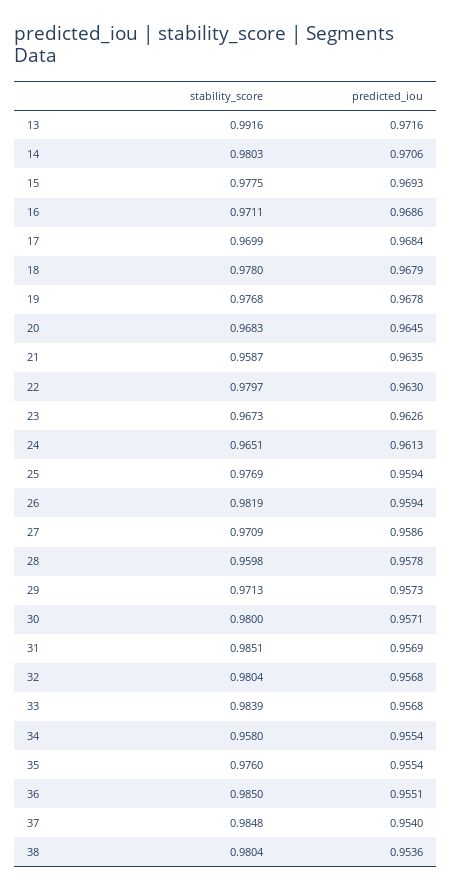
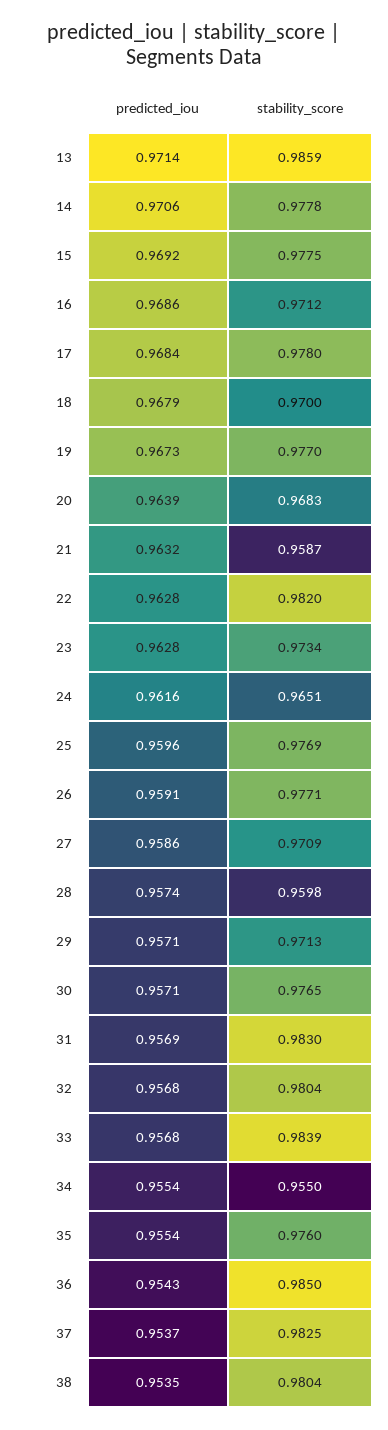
  {
    "stability_score": {
-     "13": 0.9916,
+     "13": 0.9859,
-     "14": 0.9803,
+     "14": 0.9778,
      "15": 0.9775,
-     "16": 0.9711,
+     "16": 0.9712,
-     "17": 0.9699,
+     "17": 0.978,
-     "18": 0.978,
+     "18": 0.97,
-     "19": 0.9768,
+     "19": 0.977,
      "20": 0.9683,
      "21": 0.9587,
-     "22": 0.9797,
+     "22": 0.982,
-     "23": 0.9673,
+     "23": 0.9734,
      "24": 0.9651,
      "25": 0.9769,
-     "26": 0.9819,
+     "26": 0.9771,
      "27": 0.9709,
      "28": 0.9598,
      "29": 0.9713,
-     "30": 0.98,
+     "30": 0.9765,
-     "31": 0.9851,
+     "31": 0.983,
      "32": 0.9804,
      "33": 0.9839,
-     "34": 0.958,
+     "34": 0.955,
      "35": 0.976,
      "36": 0.985,
-     "37": 0.9848,
+     "37": 0.9825,
      "38": 0.9804
    },
    "predicted_iou": {
-     "13": 0.9716,
+     "13": 0.9714,
      "14": 0.9706,
-     "15": 0.9693,
+     "15": 0.9692,
      "16": 0.9686,
      "17": 0.9684,
      "18": 0.9679,
-     "19": 0.9678,
+     "19": 0.9673,
-     "20": 0.9645,
+     "20": 0.9639,
-     "21": 0.9635,
+     "21": 0.9632,
-     "22": 0.963,
+     "22": 0.9628,
-     "23": 0.9626,
+     "23": 0.9628,
-     "24": 0.9613,
+     "24": 0.9616,
-     "25": 0.9594,
+     "25": 0.9596,
-     "26": 0.9594,
+     "26": 0.9591,
      "27": 0.9586,
-     "28": 0.9578,
+     "28": 0.9574,
-     "29": 0.9573,
+     "29": 0.9571,
      "30": 0.9571,
      "31": 0.9569,
      "32": 0.9568,
      "33": 0.9568,
      "34": 0.9554,
      "35": 0.9554,
-     "36": 0.9551,
+     "36": 0.9543,
-     "37": 0.954,
+     "37": 0.9537,
-     "38": 0.9536
+     "38": 0.9535
    }
  }

